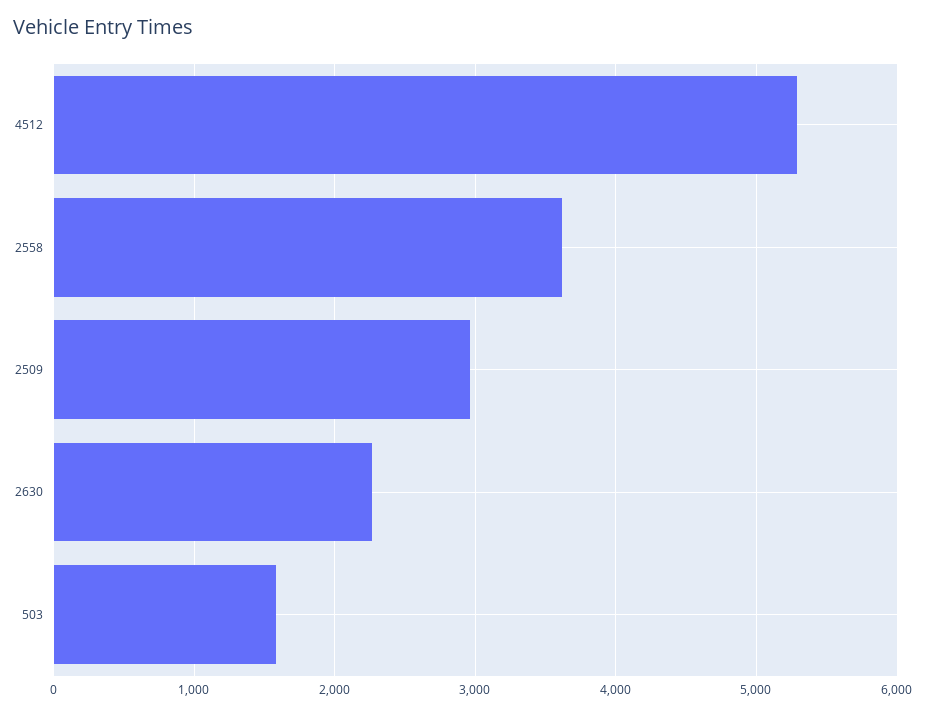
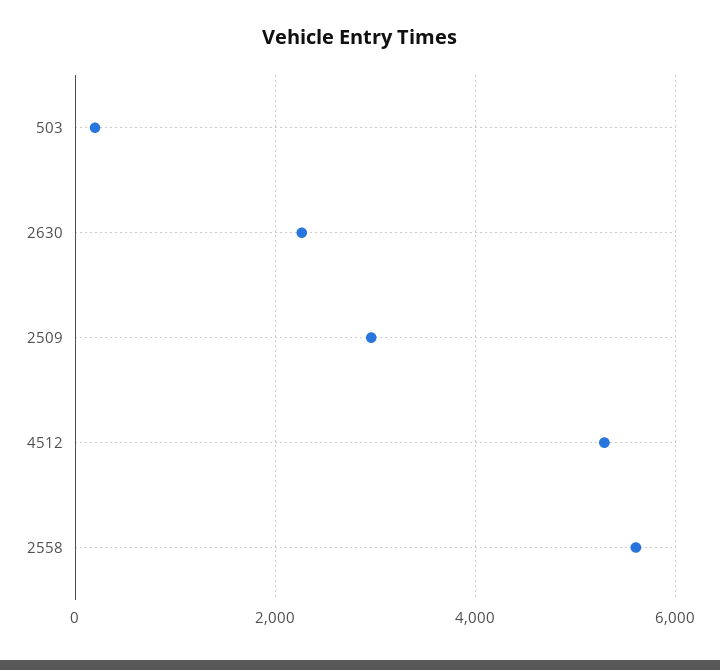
  {
    "4512": 5300,
-   "2558": 3600,
+   "2558": 5600,
    "2509": 3000,
    "2630": 2300,
-   "503": 1600
+   "503": 200
  }

